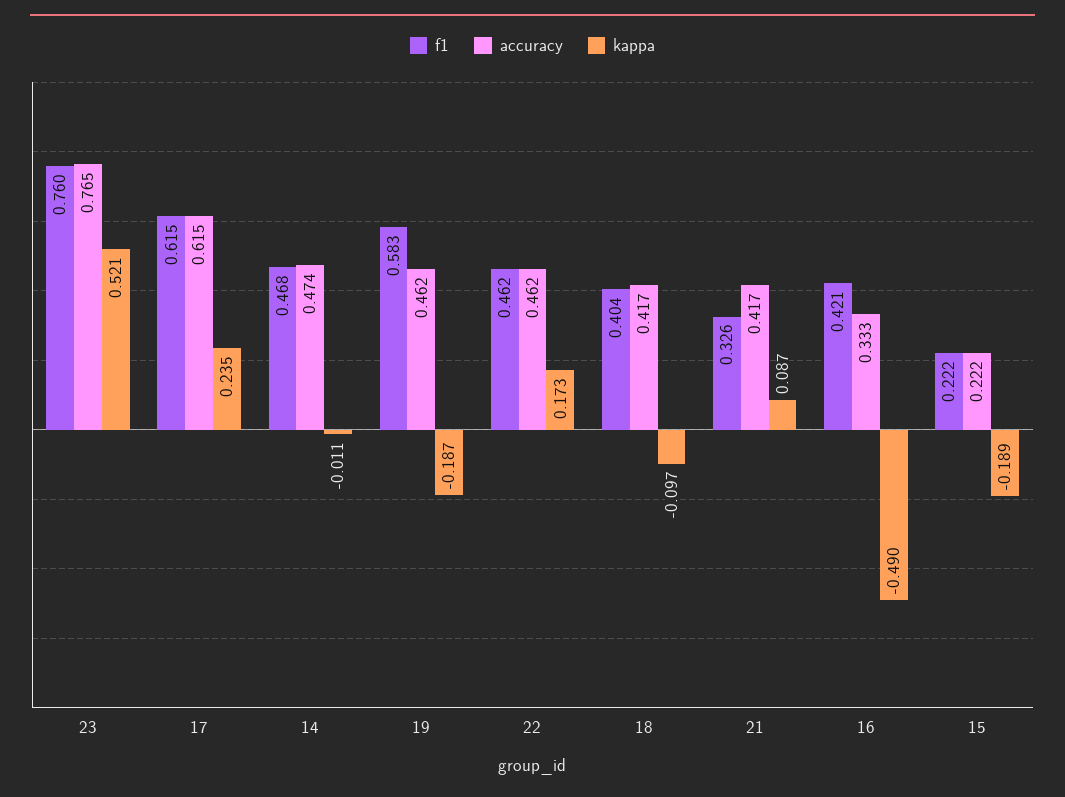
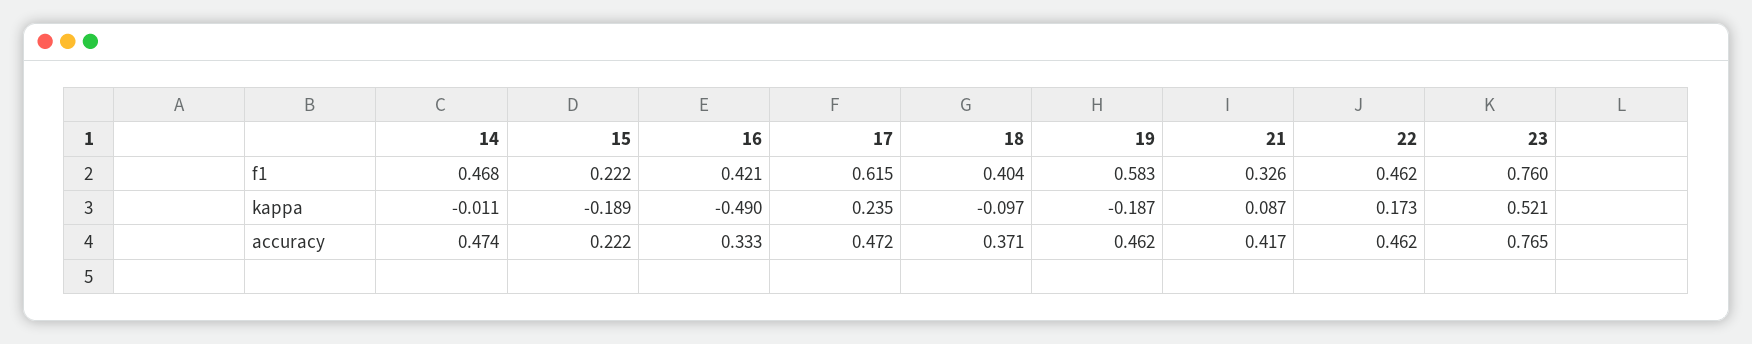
  {
    "f1": {
      "23": 0.76,
      "17": 0.615,
      "14": 0.468,
      "19": 0.583,
      "22": 0.462,
      "18": 0.404,
      "21": 0.326,
      "16": 0.421,
      "15": 0.222
    },
    "accuracy": {
      "23": 0.765,
-     "17": 0.615,
+     "17": 0.472,
      "14": 0.474,
      "19": 0.462,
      "22": 0.462,
-     "18": 0.417,
+     "18": 0.371,
      "21": 0.417,
      "16": 0.333,
      "15": 0.222
    },
    "kappa": {
      "23": 0.521,
      "17": 0.235,
      "14": -0.011,
      "19": -0.187,
      "22": 0.173,
      "18": -0.097,
      "21": 0.087,
      "16": -0.49,
      "15": -0.189
    }
  }

